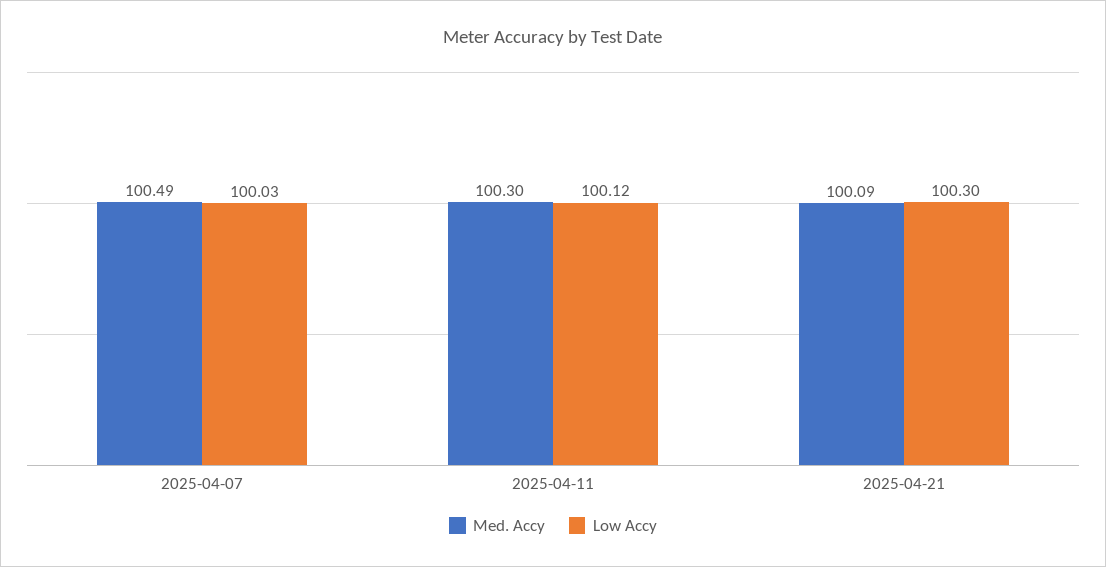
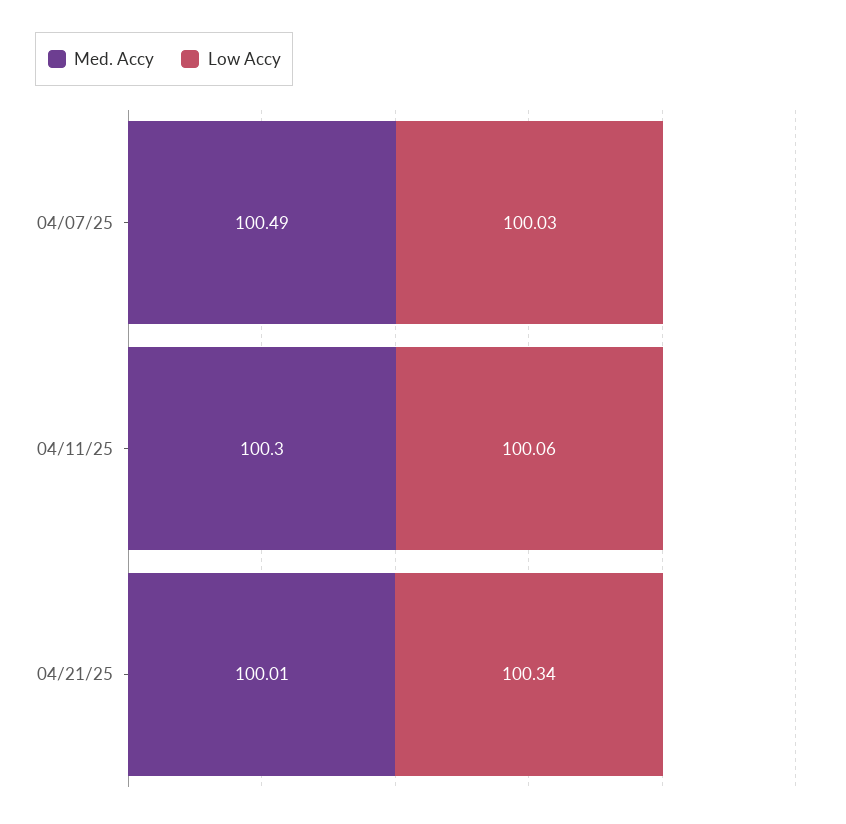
  {
    "Med. Accy": {
      "2025-04-07": 100.49,
      "2025-04-11": 100.3,
-     "2025-04-21": 100.09
+     "2025-04-21": 100.01
    },
    "Low Accy": {
      "2025-04-07": 100.03,
-     "2025-04-11": 100.12,
+     "2025-04-11": 100.06,
-     "2025-04-21": 100.3
+     "2025-04-21": 100.34
    }
  }

